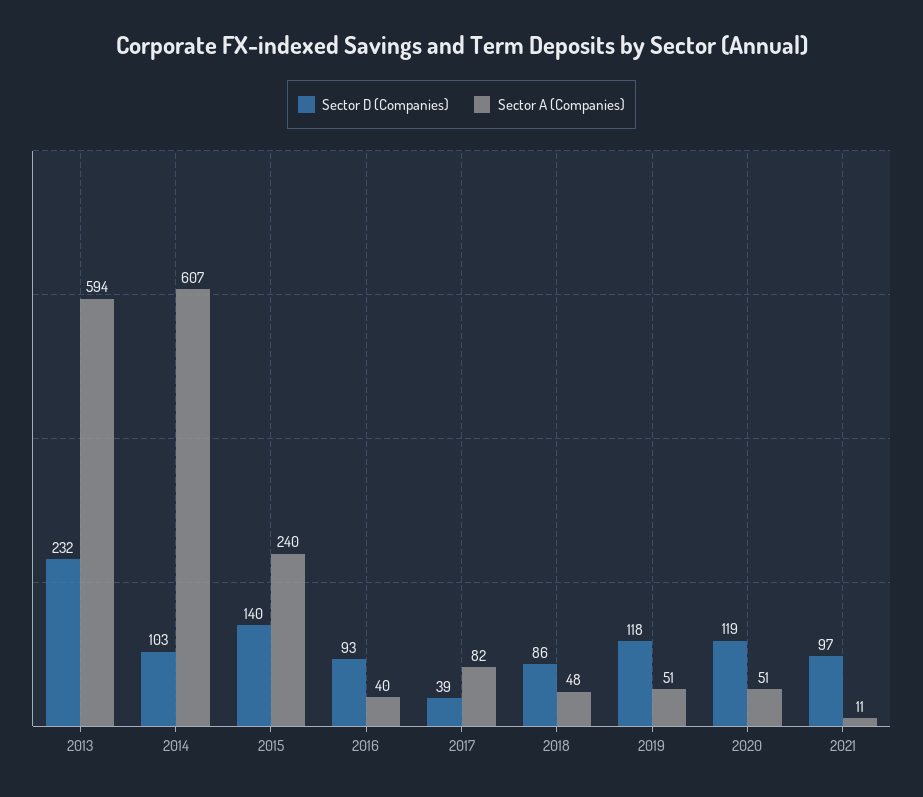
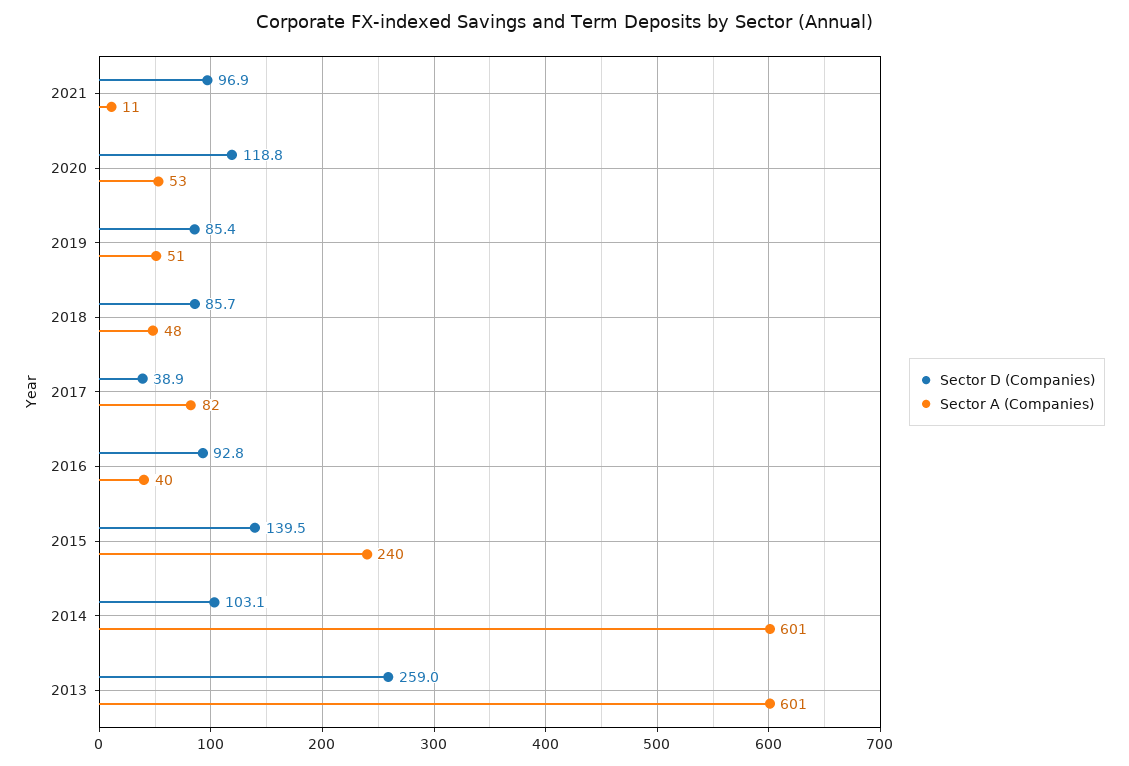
  {
    "Sector D (Companies)": {
-     "2013": 232,
+     "2013": 259,
      "2014": 103.1,
      "2015": 139.5,
      "2016": 92.8,
      "2017": 38.9,
      "2018": 85.7,
-     "2019": 118,
+     "2019": 85.4,
      "2020": 118.8,
      "2021": 96.9
    },
    "Sector A (Companies)": {
-     "2013": 594,
+     "2013": 601,
-     "2014": 607,
+     "2014": 601,
      "2015": 240,
      "2016": 40,
      "2017": 82,
      "2018": 48,
      "2019": 51,
-     "2020": 51,
+     "2020": 53,
      "2021": 11
    }
  }

